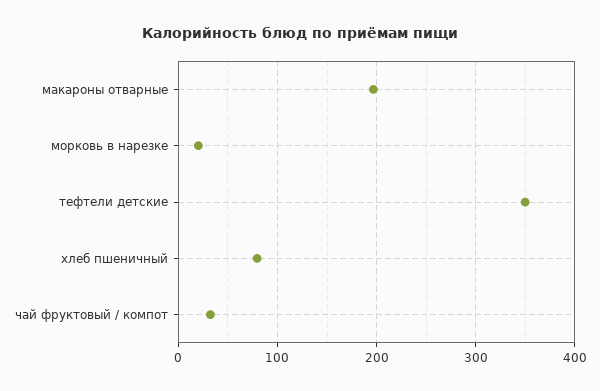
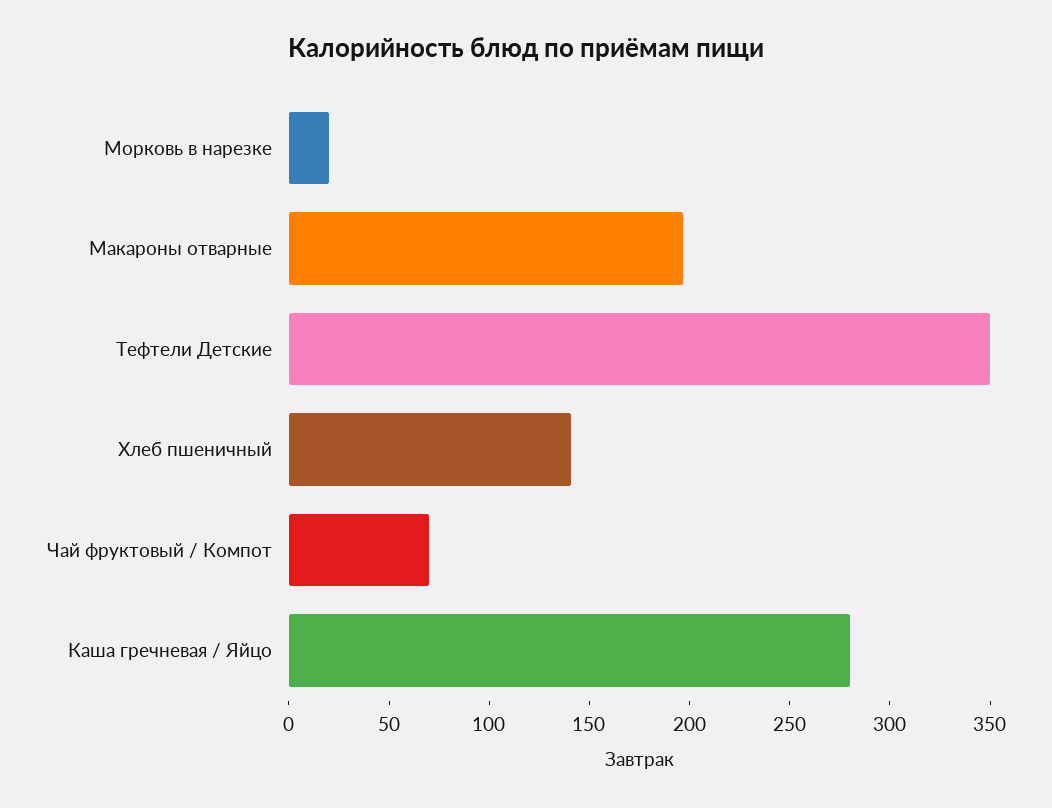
  {
    "макароны отварные": 200,
    "морковь в нарезке": 20,
    "тефтели детские": 350,
-   "хлеб пшеничный": 80,
+   "хлеб пшеничный": 140,
-   "чай фруктовый / компот": 30
+   "чай фруктовый / компот": 70,
+   "Каша гречневая / Яйцо": 280
  }

